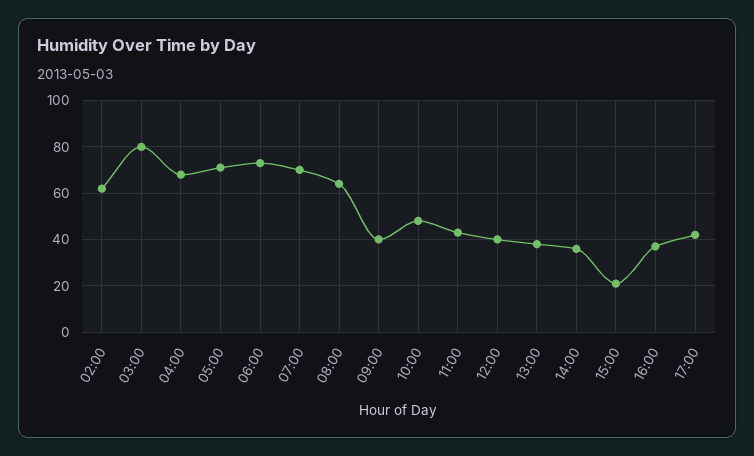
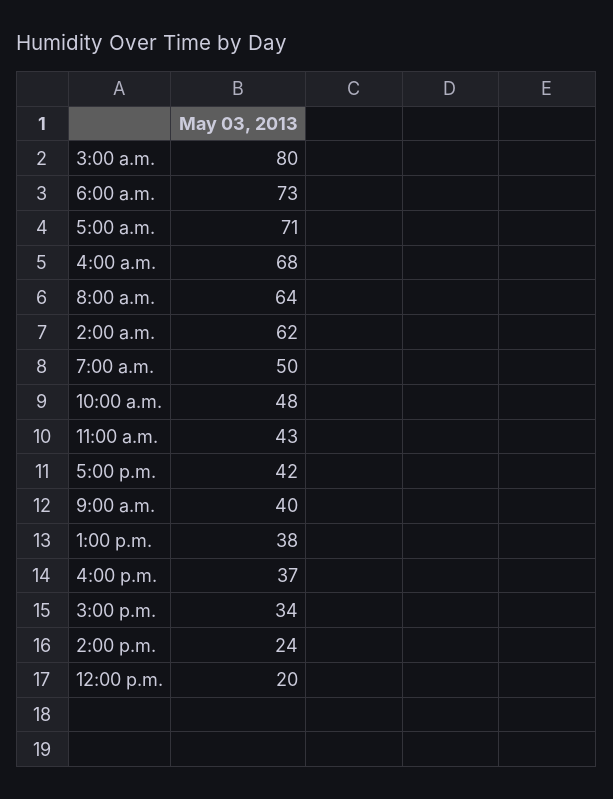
  {
    "02:00": 62,
    "03:00": 80,
    "04:00": 68,
    "05:00": 71,
    "06:00": 73,
-   "07:00": 70,
+   "07:00": 50,
    "08:00": 64,
    "09:00": 40,
    "10:00": 48,
    "11:00": 43,
-   "12:00": 40,
+   "12:00": 20,
    "13:00": 38,
-   "14:00": 35,
+   "14:00": 24,
-   "15:00": 20,
+   "15:00": 34,
    "16:00": 37,
    "17:00": 42
  }

